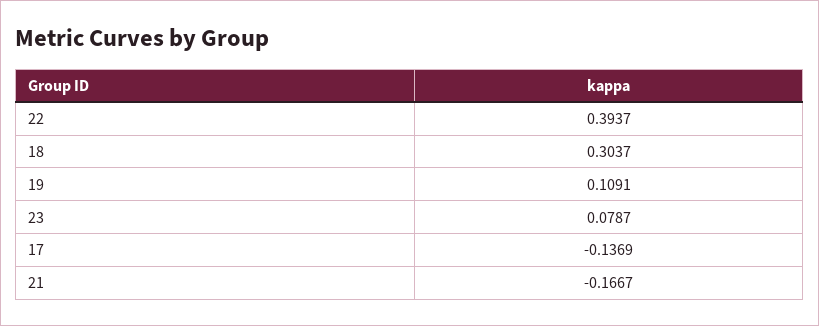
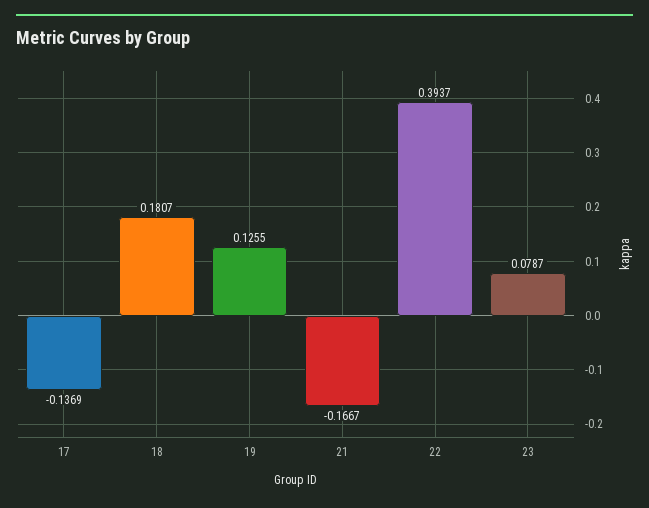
  {
    "22": 0.3937,
-   "18": 0.3037,
+   "18": 0.1807,
-   "19": 0.1091,
+   "19": 0.1255,
    "23": 0.0787,
    "17": -0.1369,
    "21": -0.1667
  }

